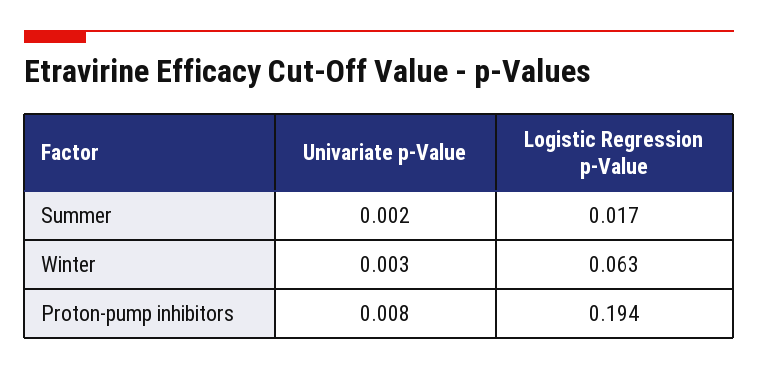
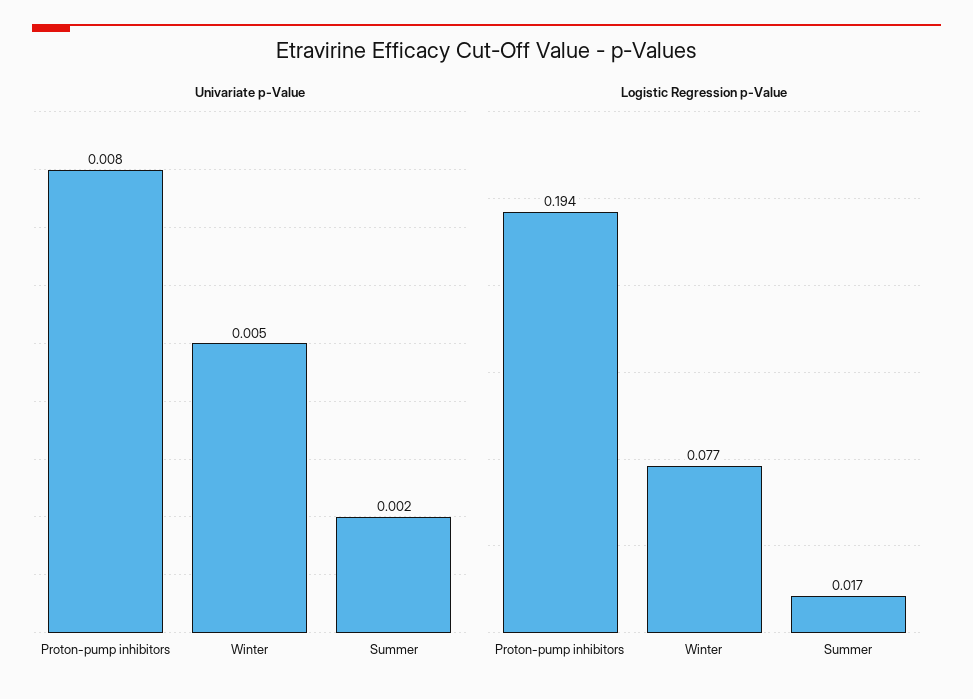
  {
    "Univariate p-Value": {
      "Summer": 0.002,
-     "Winter": 0.003,
+     "Winter": 0.005,
      "Proton-pump inhibitors": 0.008
    },
    "Logistic Regression p-Value": {
      "Summer": 0.017,
-     "Winter": 0.063,
+     "Winter": 0.077,
      "Proton-pump inhibitors": 0.194
    }
  }

